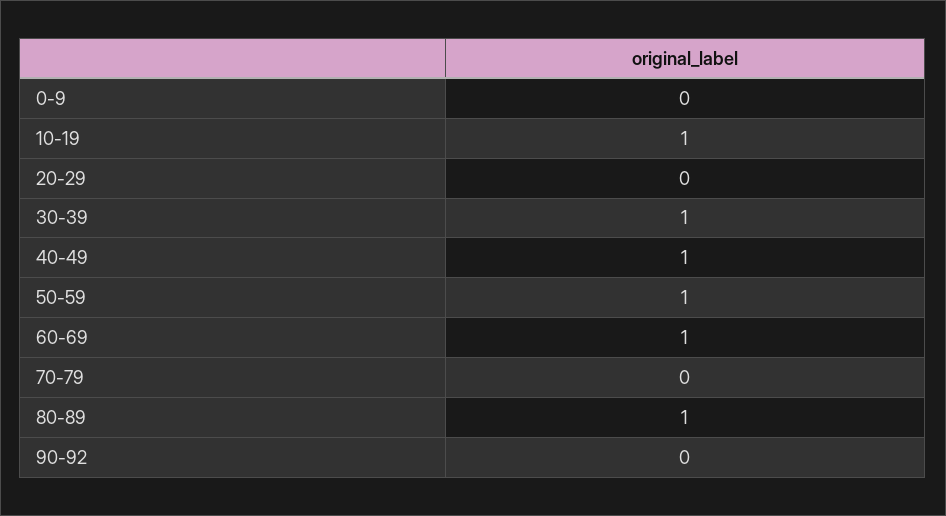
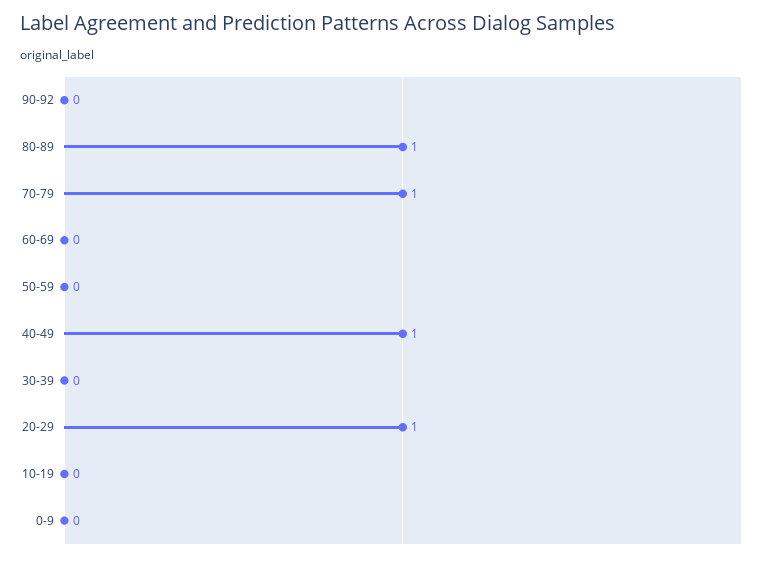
  {
    "0-9": 0,
-   "10-19": 1,
+   "10-19": 0,
-   "20-29": 0,
+   "20-29": 1,
-   "30-39": 1,
+   "30-39": 0,
    "40-49": 1,
-   "50-59": 1,
+   "50-59": 0,
-   "60-69": 1,
+   "60-69": 0,
-   "70-79": 0,
+   "70-79": 1,
    "80-89": 1,
    "90-92": 0
  }

